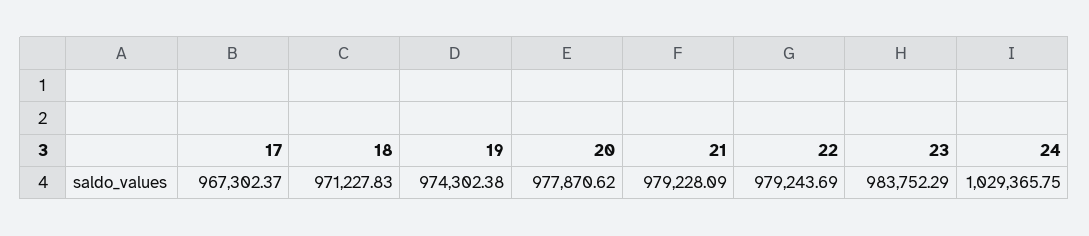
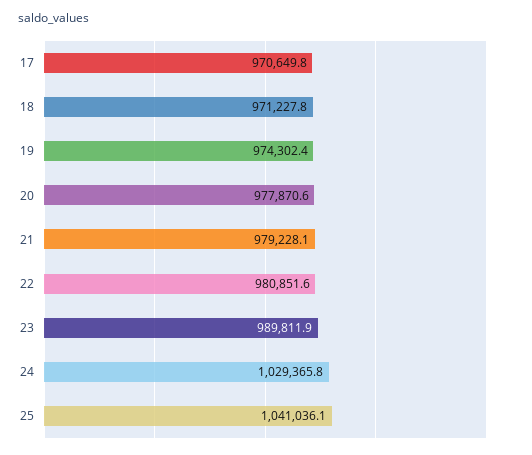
  {
-   "17": 967302.37,
+   "17": 970649.8,
    "18": 971227.83,
    "19": 974302.38,
    "20": 977870.62,
    "21": 979228.09,
-   "22": 979243.69,
+   "22": 980851.6,
-   "23": 983752.29,
+   "23": 989811.9,
-   "24": 1029365.75
+   "24": 1029365.75,
+   "25": 1041036.1
  }

